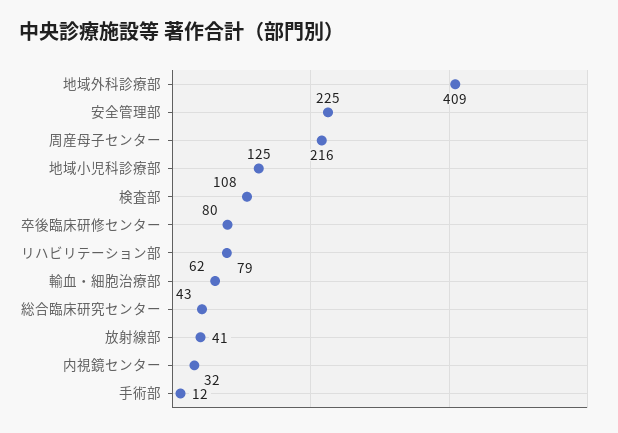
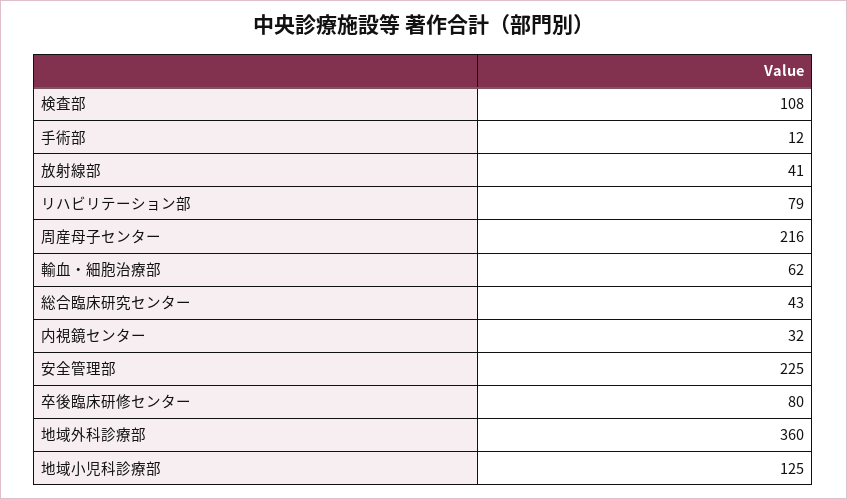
  {
-   "地域外科診療部": 409,
+   "地域外科診療部": 360,
    "安全管理部": 225,
    "周産母子センター": 216,
    "地域小児科診療部": 125,
    "検査部": 108,
    "卒後臨床研修センター": 80,
    "リハビリテーション部": 79,
    "輸血・細胞治療部": 62,
    "総合臨床研究センター": 43,
    "放射線部": 41,
    "内視鏡センター": 32,
    "手術部": 12
  }

